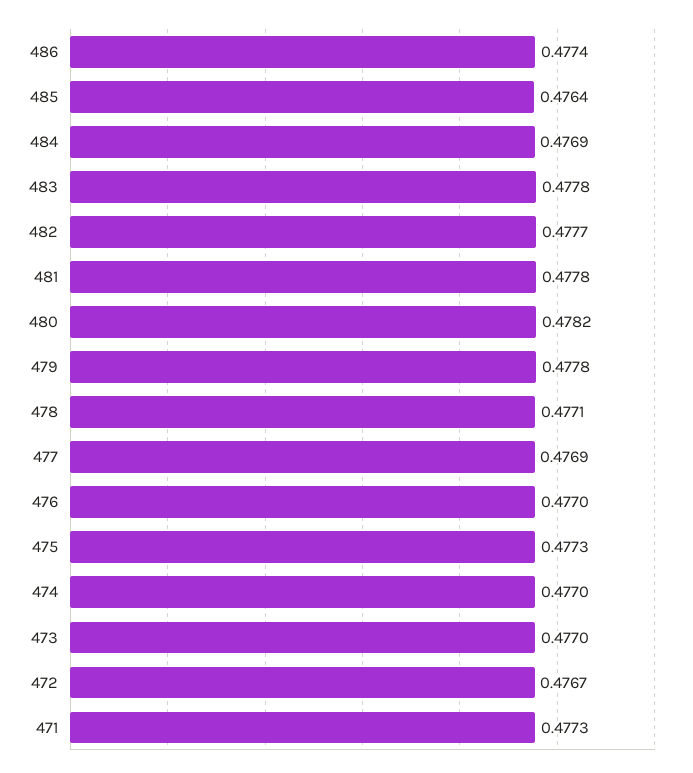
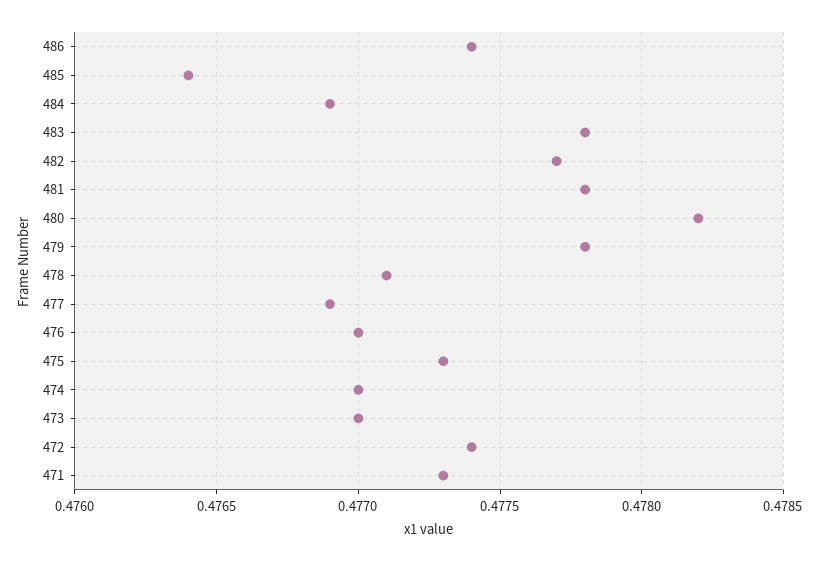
  {
    "486": 0.4774,
    "485": 0.4764,
    "484": 0.4769,
    "483": 0.4778,
    "482": 0.4777,
    "481": 0.4778,
    "480": 0.4782,
    "479": 0.4778,
    "478": 0.4771,
    "477": 0.4769,
    "476": 0.477,
    "475": 0.4773,
    "474": 0.477,
    "473": 0.477,
-   "472": 0.4767,
+   "472": 0.4774,
    "471": 0.4773
  }

